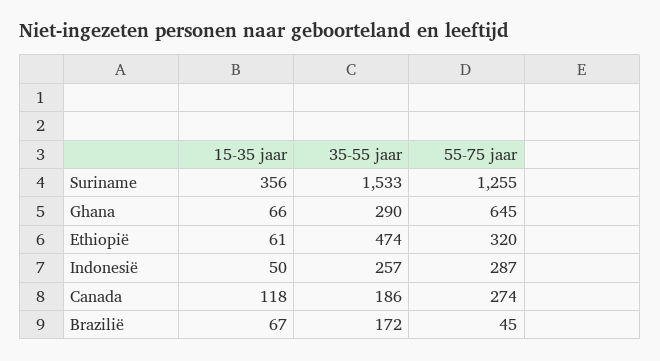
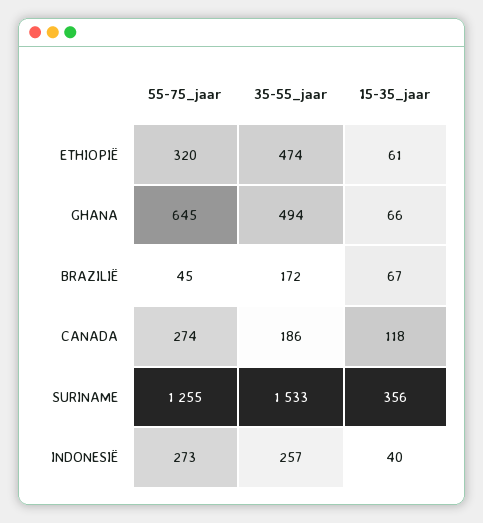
  {
    "15-35 jaar": {
      "Suriname": 356,
      "Ghana": 66,
      "Ethiopië": 61,
-     "Indonesië": 50,
+     "Indonesië": 40,
      "Canada": 118,
      "Brazilië": 67
    },
    "35-55 jaar": {
      "Suriname": 1533,
-     "Ghana": 290,
+     "Ghana": 494,
      "Ethiopië": 474,
      "Indonesië": 257,
      "Canada": 186,
      "Brazilië": 172
    },
    "55-75 jaar": {
      "Suriname": 1255,
      "Ghana": 645,
      "Ethiopië": 320,
-     "Indonesië": 287,
+     "Indonesië": 273,
      "Canada": 274,
      "Brazilië": 45
    }
  }

